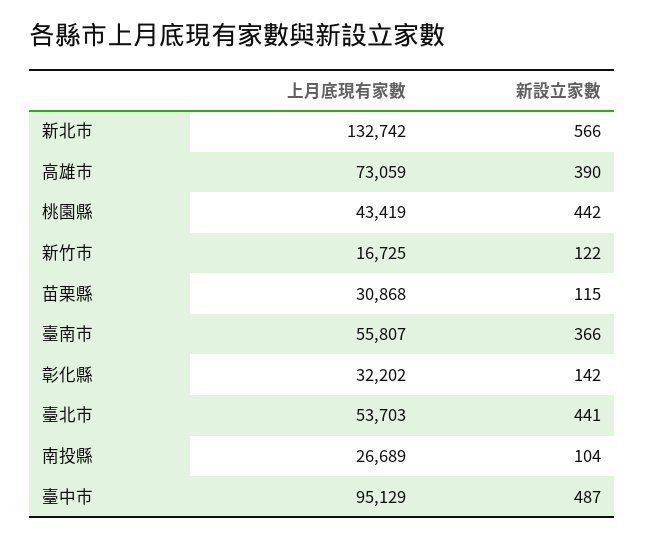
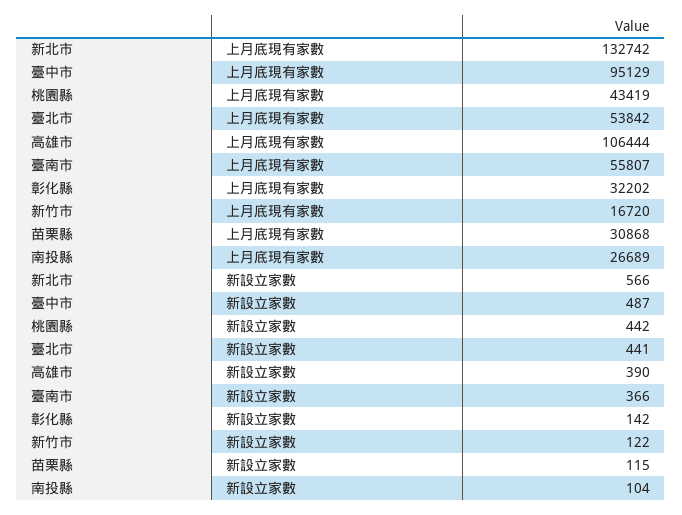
  {
    "上月底現有家數": {
      "新北市": 132742,
-     "高雄市": 73059,
+     "高雄市": 106444,
      "桃園縣": 43419,
-     "新竹市": 16725,
+     "新竹市": 16720,
      "苗栗縣": 30868,
      "臺南市": 55807,
      "彰化縣": 32202,
-     "臺北市": 53703,
+     "臺北市": 53842,
      "南投縣": 26689,
      "臺中市": 95129
    },
    "新設立家數": {
      "新北市": 566,
      "高雄市": 390,
      "桃園縣": 442,
      "新竹市": 122,
      "苗栗縣": 115,
      "臺南市": 366,
      "彰化縣": 142,
      "臺北市": 441,
      "南投縣": 104,
      "臺中市": 487
    }
  }

